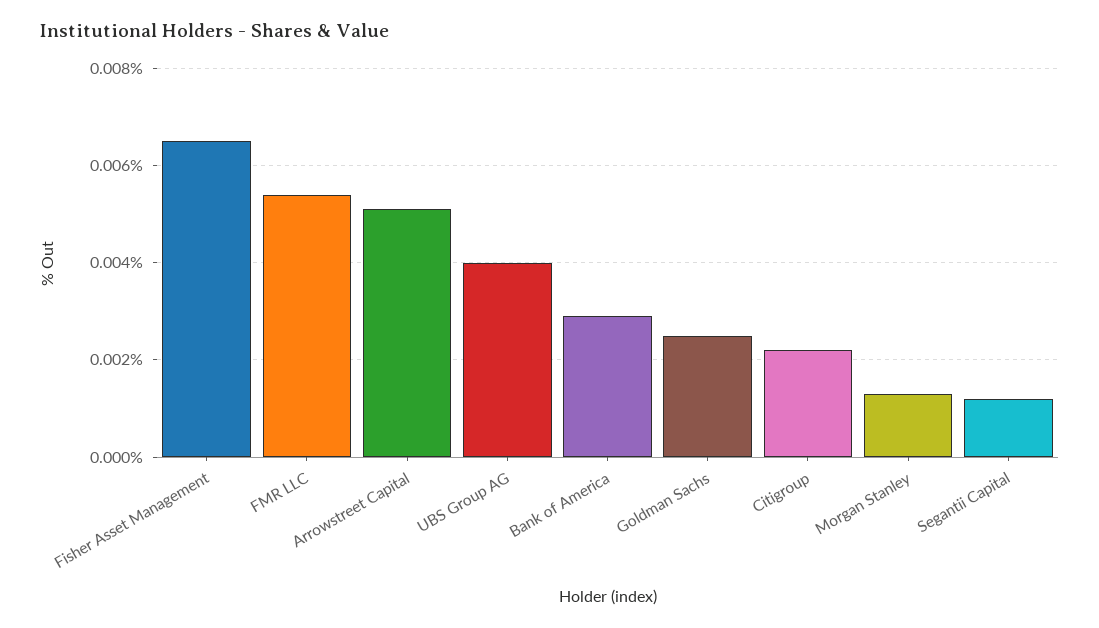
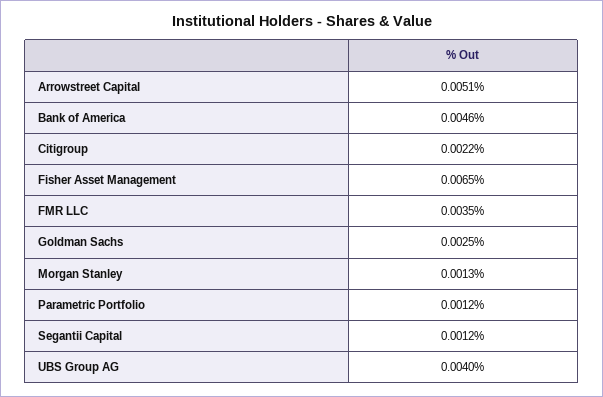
  {
    "Fisher Asset Management": 0.0065,
-   "FMR LLC": 0.0055,
+   "FMR LLC": 0.0035,
    "Arrowstreet Capital": 0.0051,
    "UBS Group AG": 0.004,
-   "Bank of America": 0.003,
+   "Bank of America": 0.0046,
    "Goldman Sachs": 0.0025,
    "Citigroup": 0.0022,
    "Morgan Stanley": 0.0013,
-   "Segantii Capital": 0.0012
+   "Segantii Capital": 0.0012,
+   "Parametric Portfolio": 0.0012
  }

